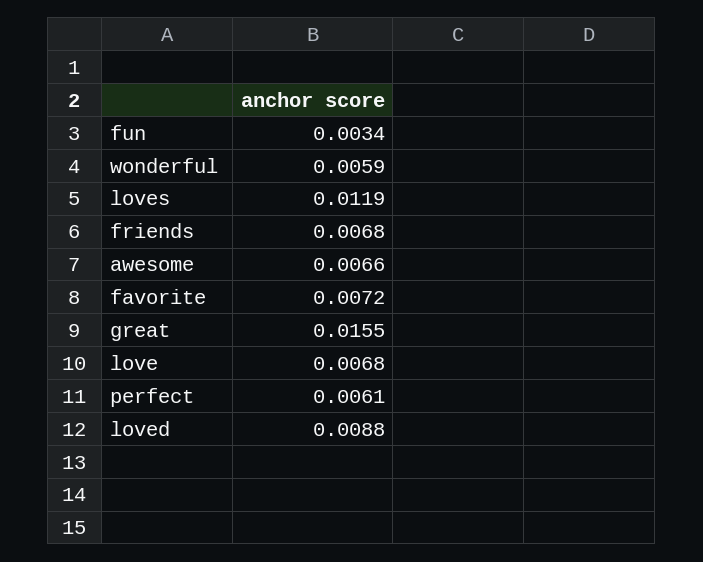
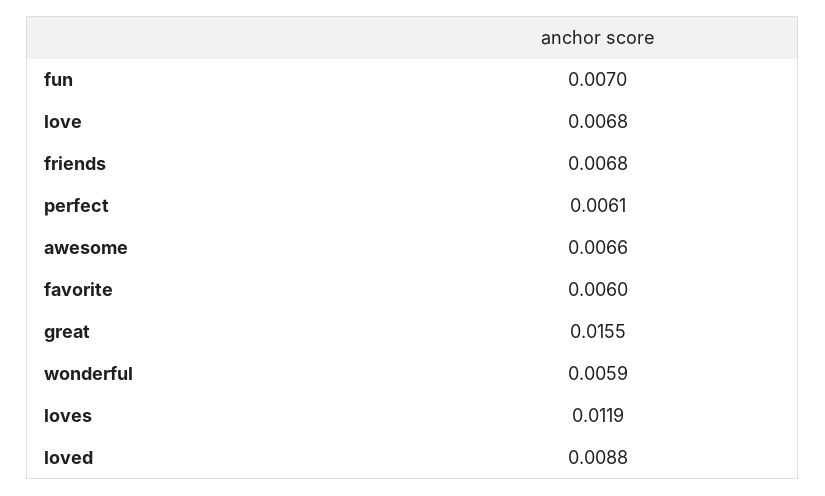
  {
-   "fun": 0.0034,
+   "fun": 0.007,
    "wonderful": 0.0059,
    "loves": 0.0119,
    "friends": 0.0068,
    "awesome": 0.0066,
-   "favorite": 0.0072,
+   "favorite": 0.006,
    "great": 0.0155,
    "love": 0.0068,
    "perfect": 0.0061,
    "loved": 0.0088
  }

